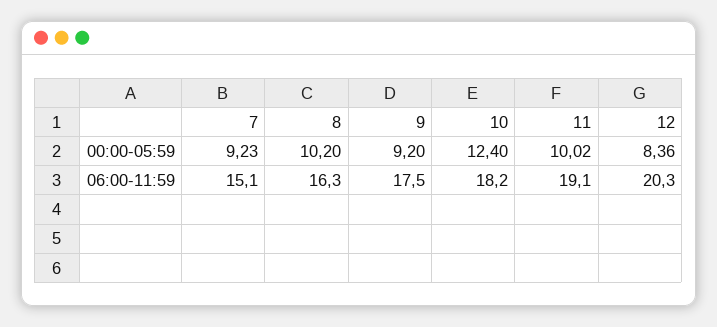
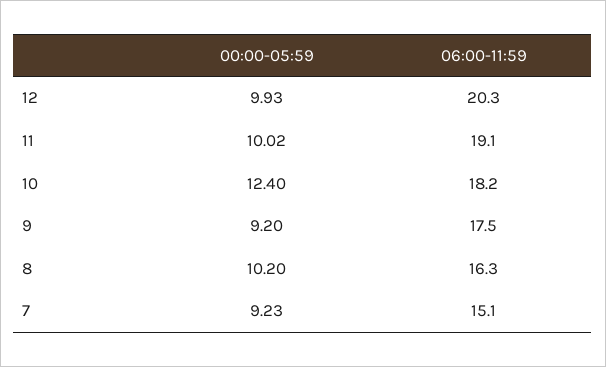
  {
    "7": {
      "00:00-05:59": 9.23,
      "06:00-11:59": 15.1
    },
    "8": {
      "00:00-05:59": 10.2,
      "06:00-11:59": 16.3
    },
    "9": {
      "00:00-05:59": 9.2,
      "06:00-11:59": 17.5
    },
    "10": {
      "00:00-05:59": 12.4,
      "06:00-11:59": 18.2
    },
    "11": {
      "00:00-05:59": 10.02,
      "06:00-11:59": 19.1
    },
    "12": {
-     "00:00-05:59": 8.36,
+     "00:00-05:59": 9.93,
      "06:00-11:59": 20.3
    }
  }

